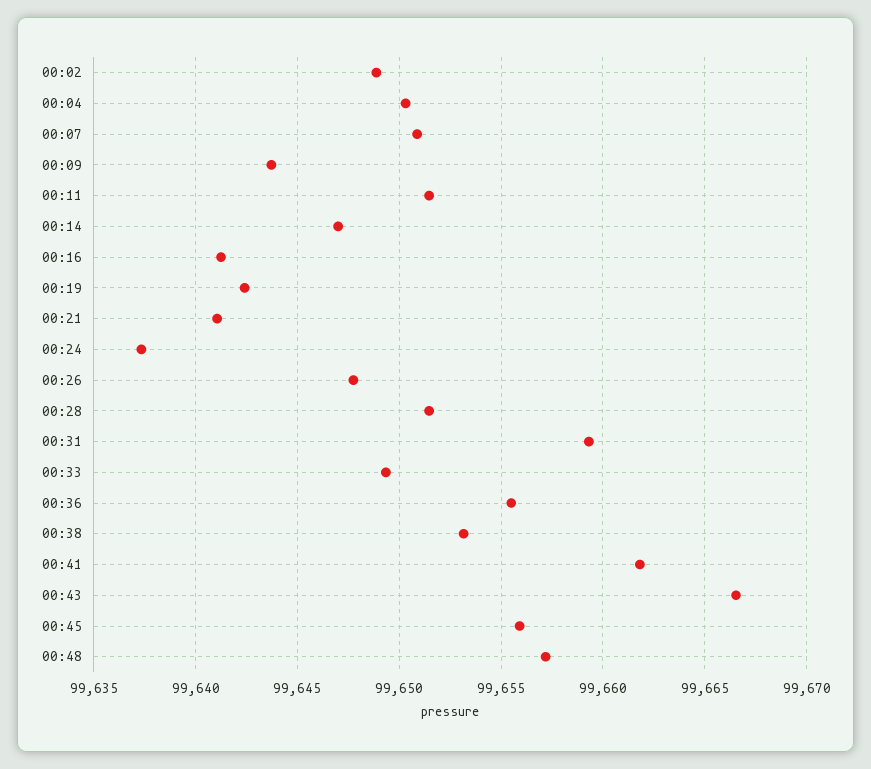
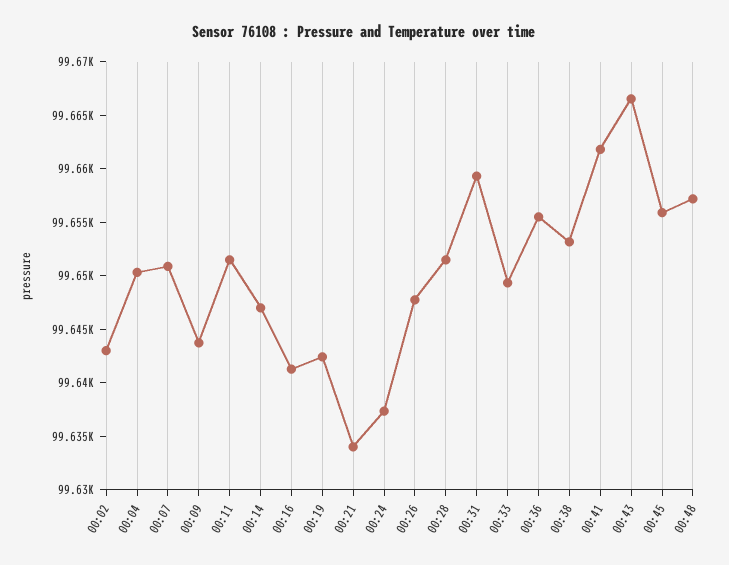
  {
-   "00:02": 99649,
+   "00:02": 99643,
    "00:04": 99650.5,
    "00:07": 99651,
    "00:09": 99643.5,
    "00:11": 99651.5,
    "00:14": 99647,
    "00:16": 99641.5,
    "00:19": 99642.5,
-   "00:21": 99641,
+   "00:21": 99634,
    "00:24": 99637.5,
    "00:26": 99648,
    "00:28": 99651.5,
    "00:31": 99659.5,
    "00:33": 99649.5,
    "00:36": 99655.5,
    "00:38": 99653,
    "00:41": 99662,
    "00:43": 99666.5,
    "00:45": 99656,
    "00:48": 99657
  }

